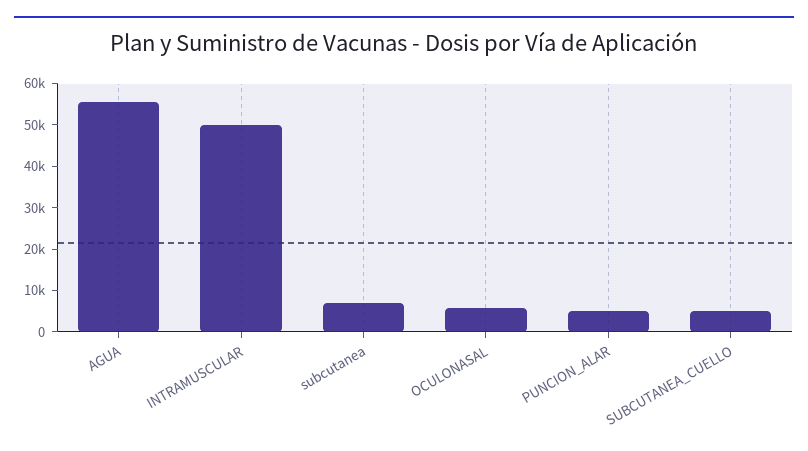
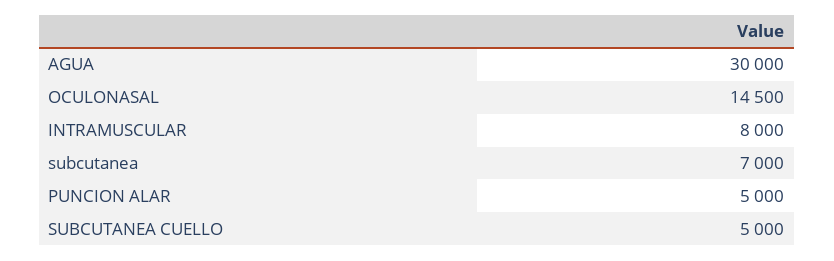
  {
-   "AGUA": 56000,
+   "AGUA": 30000,
-   "INTRAMUSCULAR": 50000,
+   "INTRAMUSCULAR": 8000,
    "subcutanea": 7000,
-   "OCULONASAL": 6000,
+   "OCULONASAL": 14500,
    "PUNCION_ALAR": 5000,
    "SUBCUTANEA_CUELLO": 5000
  }

